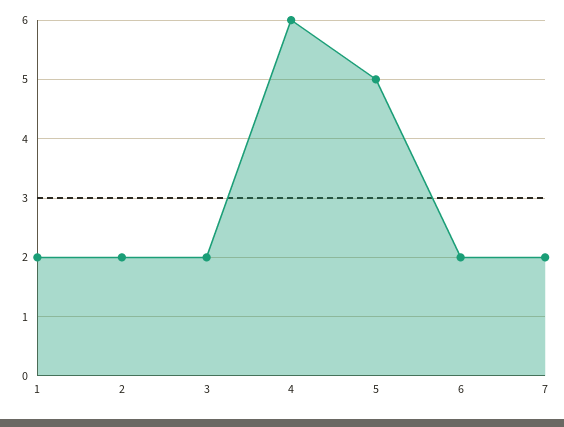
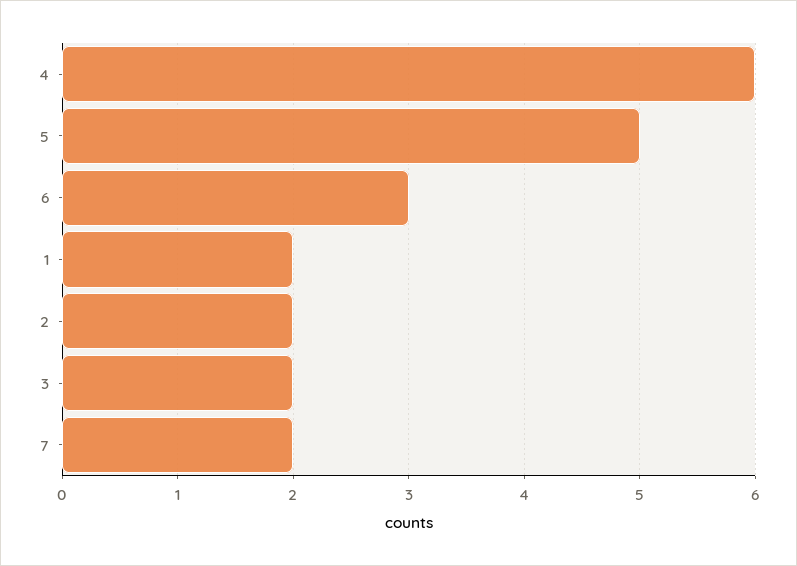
  {
    "1": 2,
    "2": 2,
    "3": 2,
    "4": 6,
    "5": 5,
-   "6": 2,
+   "6": 3,
    "7": 2
  }

